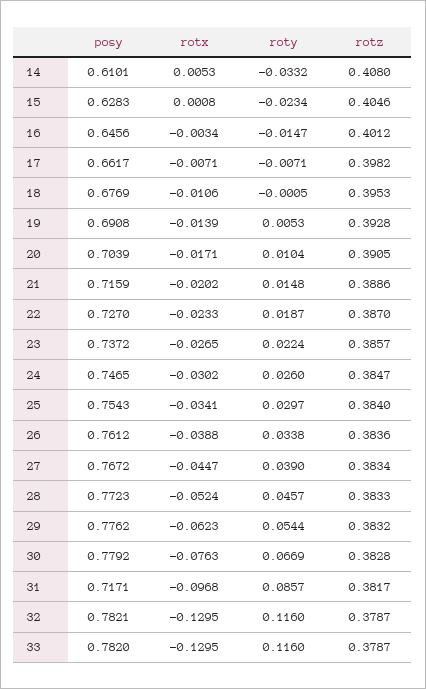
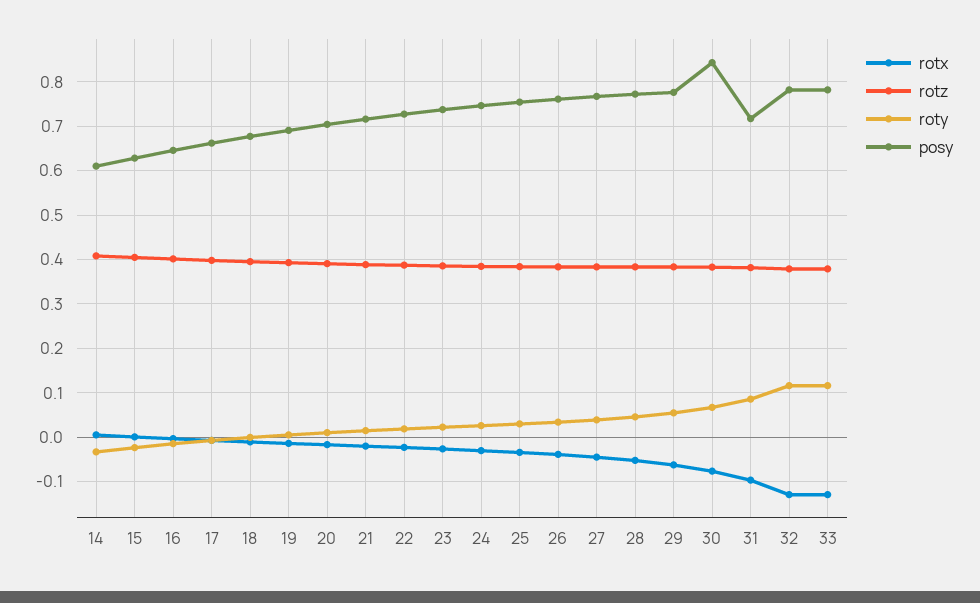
  {
    "posy": {
      "14": 0.6101,
      "15": 0.6283,
      "16": 0.6456,
      "17": 0.6617,
      "18": 0.6769,
      "19": 0.6908,
      "20": 0.7039,
      "21": 0.7159,
      "22": 0.727,
      "23": 0.7372,
      "24": 0.7465,
      "25": 0.7543,
      "26": 0.7612,
      "27": 0.7672,
      "28": 0.7723,
      "29": 0.7762,
-     "30": 0.7792,
+     "30": 0.84,
      "31": 0.7171,
      "32": 0.7821,
      "33": 0.782
    },
    "rotx": {
      "14": 0.0053,
      "15": 0.0008,
      "16": -0.0034,
      "17": -0.0071,
      "18": -0.0106,
      "19": -0.0139,
      "20": -0.0171,
      "21": -0.0202,
      "22": -0.0233,
      "23": -0.0265,
      "24": -0.0302,
      "25": -0.0341,
      "26": -0.0388,
      "27": -0.0447,
      "28": -0.0524,
      "29": -0.0623,
      "30": -0.0763,
      "31": -0.0968,
      "32": -0.1295,
      "33": -0.1295
    },
    "roty": {
      "14": -0.0332,
      "15": -0.0234,
      "16": -0.0147,
      "17": -0.0071,
      "18": -0.0005,
      "19": 0.0053,
      "20": 0.0104,
      "21": 0.0148,
      "22": 0.0187,
      "23": 0.0224,
      "24": 0.026,
      "25": 0.0297,
      "26": 0.0338,
      "27": 0.039,
      "28": 0.0457,
      "29": 0.0544,
      "30": 0.0669,
      "31": 0.0857,
      "32": 0.116,
      "33": 0.116
    },
    "rotz": {
      "14": 0.408,
      "15": 0.4046,
      "16": 0.4012,
      "17": 0.3982,
      "18": 0.3953,
      "19": 0.3928,
      "20": 0.3905,
      "21": 0.3886,
      "22": 0.387,
      "23": 0.3857,
      "24": 0.3847,
      "25": 0.384,
      "26": 0.3836,
      "27": 0.3834,
      "28": 0.3833,
      "29": 0.3832,
      "30": 0.3828,
      "31": 0.3817,
      "32": 0.3787,
      "33": 0.3787
    }
  }

